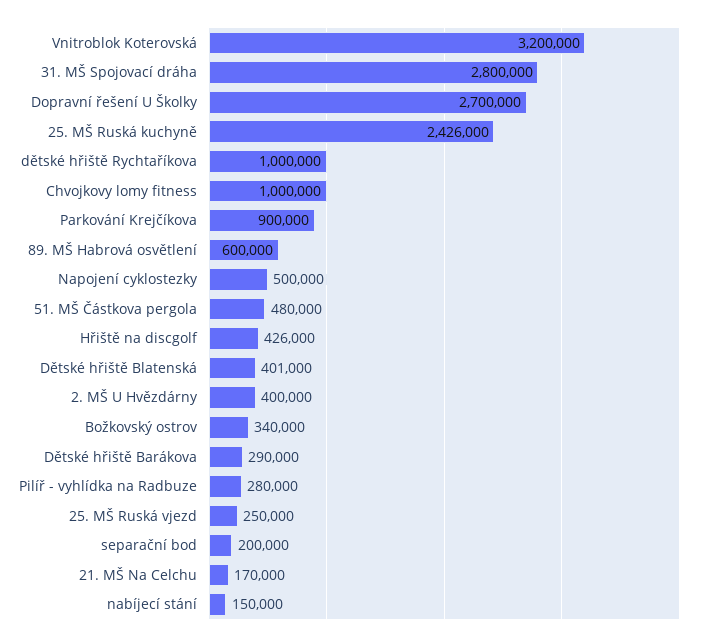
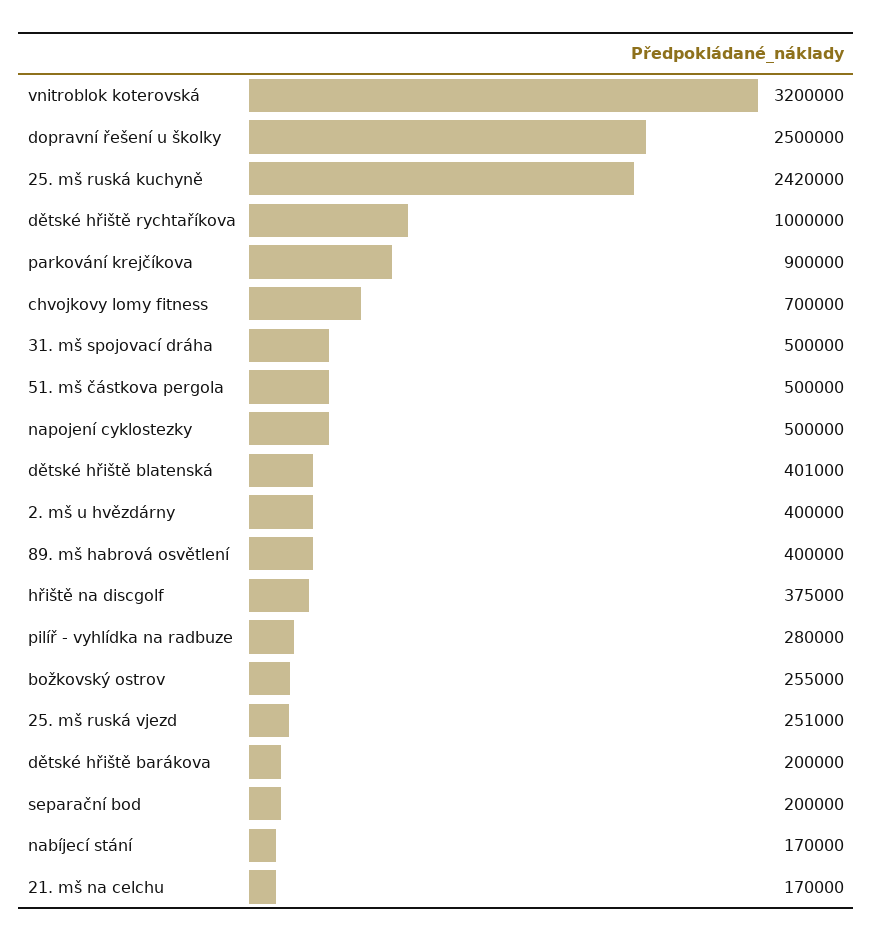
  {
    "Vnitroblok Koterovská": 3200000,
-   "31. MŠ Spojovací dráha": 2800000,
+   "31. MŠ Spojovací dráha": 500000,
-   "Dopravní řešení U Školky": 2700000,
+   "Dopravní řešení U Školky": 2500000,
-   "25. MŠ Ruská kuchyně": 2426000,
+   "25. MŠ Ruská kuchyně": 2420000,
    "dětské hřiště Rychtaříkova": 1000000,
-   "Chvojkovy lomy fitness": 1000000,
+   "Chvojkovy lomy fitness": 700000,
    "Parkování Krejčíkova": 900000,
-   "89. MŠ Habrová osvětlení": 600000,
+   "89. MŠ Habrová osvětlení": 400000,
    "Napojení cyklostezky": 500000,
-   "51. MŠ Částkova pergola": 480000,
+   "51. MŠ Částkova pergola": 500000,
-   "Hřiště na discgolf": 426000,
+   "Hřiště na discgolf": 375000,
    "Dětské hřiště Blatenská": 401000,
    "2. MŠ U Hvězdárny": 400000,
-   "Božkovský ostrov": 340000,
+   "Božkovský ostrov": 255000,
-   "Dětské hřiště Barákova": 290000,
+   "Dětské hřiště Barákova": 200000,
    "Pilíř - vyhlídka na Radbuze": 280000,
-   "25. MŠ Ruská vjezd": 250000,
+   "25. MŠ Ruská vjezd": 251000,
    "separační bod": 200000,
    "21. MŠ Na Celchu": 170000,
-   "nabíjecí stání": 150000
+   "nabíjecí stání": 170000
  }

